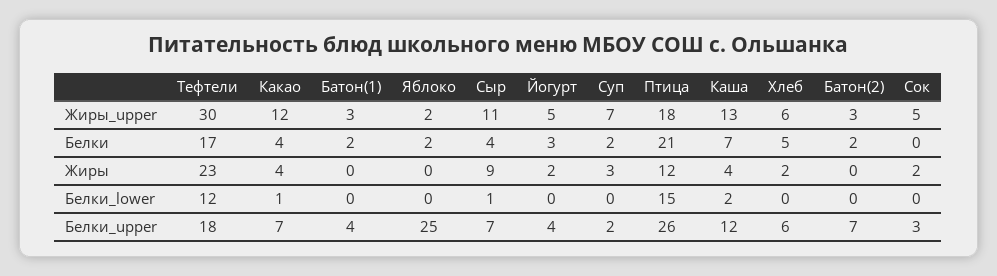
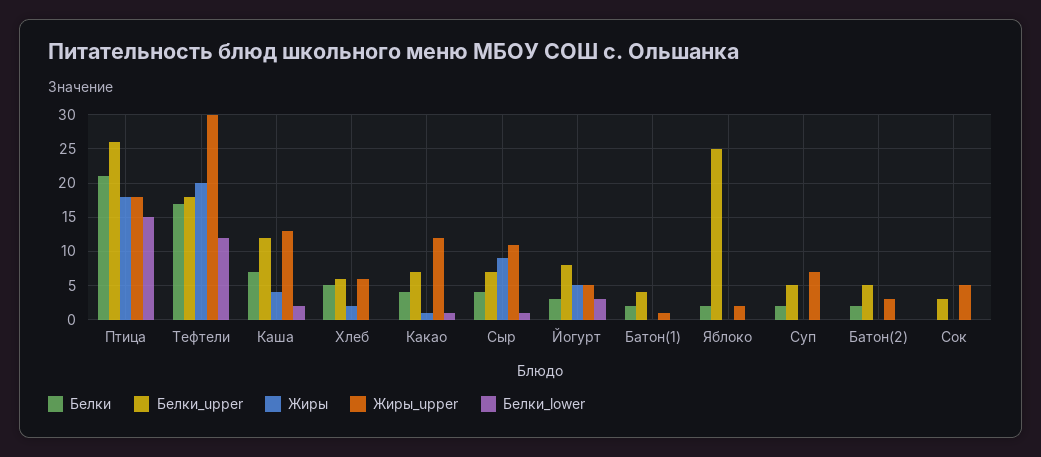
  {
    "Жиры_upper": {
      "Тефтели": 30,
      "Какао": 12,
-     "Батон(1)": 3,
+     "Батон(1)": 1,
      "Яблоко": 2,
      "Сыр": 11,
      "Йогурт": 5,
      "Суп": 7,
      "Птица": 18,
      "Каша": 13,
      "Хлеб": 6,
      "Батон(2)": 3,
      "Сок": 5
    },
    "Белки": {
      "Тефтели": 17,
      "Какао": 4,
      "Батон(1)": 2,
      "Яблоко": 2,
      "Сыр": 4,
      "Йогурт": 3,
      "Суп": 2,
      "Птица": 21,
      "Каша": 7,
      "Хлеб": 5,
      "Батон(2)": 2,
      "Сок": 0
    },
    "Жиры": {
-     "Тефтели": 23,
+     "Тефтели": 20,
-     "Какао": 4,
+     "Какао": 1,
      "Батон(1)": 0,
      "Яблоко": 0,
      "Сыр": 9,
-     "Йогурт": 2,
+     "Йогурт": 5,
-     "Суп": 3,
+     "Суп": 0,
-     "Птица": 12,
+     "Птица": 18,
      "Каша": 4,
      "Хлеб": 2,
      "Батон(2)": 0,
-     "Сок": 2
+     "Сок": 0
    },
    "Белки_lower": {
      "Тефтели": 12,
      "Какао": 1,
      "Батон(1)": 0,
      "Яблоко": 0,
      "Сыр": 1,
-     "Йогурт": 0,
+     "Йогурт": 3,
      "Суп": 0,
      "Птица": 15,
      "Каша": 2,
      "Хлеб": 0,
      "Батон(2)": 0,
      "Сок": 0
    },
    "Белки_upper": {
      "Тефтели": 18,
      "Какао": 7,
      "Батон(1)": 4,
      "Яблоко": 25,
      "Сыр": 7,
-     "Йогурт": 4,
+     "Йогурт": 8,
-     "Суп": 2,
+     "Суп": 5,
      "Птица": 26,
      "Каша": 12,
      "Хлеб": 6,
-     "Батон(2)": 7,
+     "Батон(2)": 5,
      "Сок": 3
    }
  }

